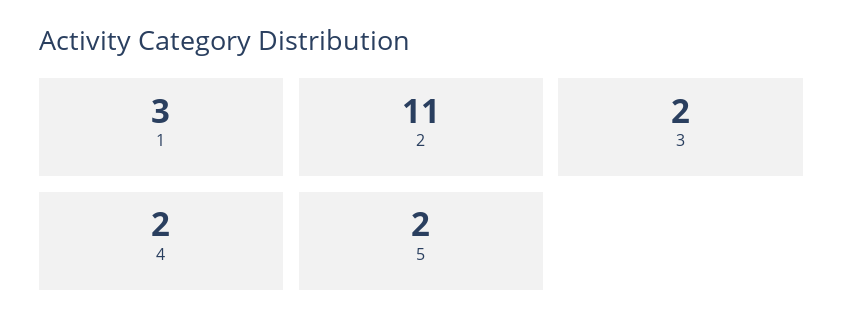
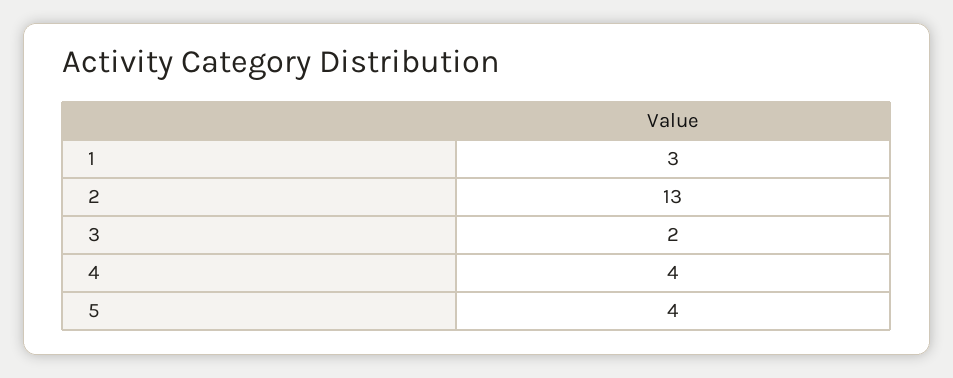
  {
    "1": 3,
-   "2": 11,
+   "2": 13,
    "3": 2,
-   "4": 2,
+   "4": 4,
-   "5": 2
+   "5": 4
  }

